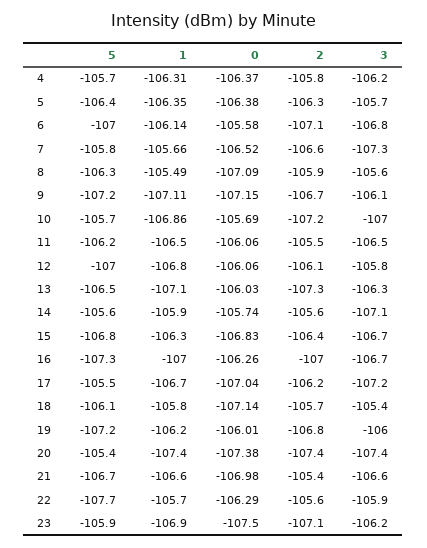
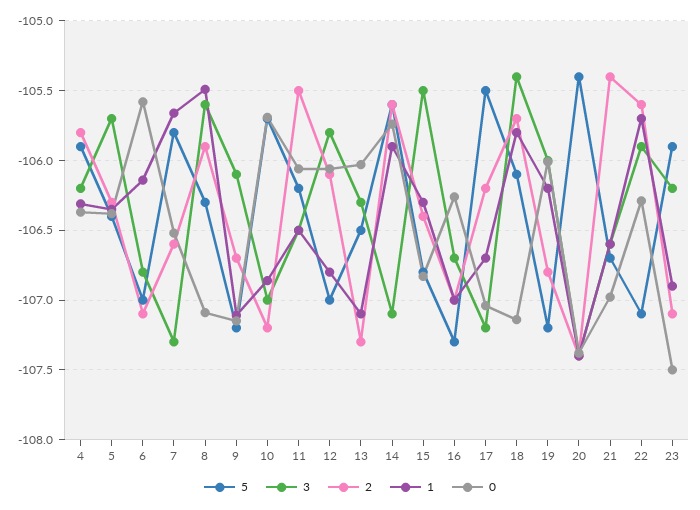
  {
    "5": {
-     "4": -105.7,
+     "4": -105.9,
      "5": -106.4,
      "6": -107,
      "7": -105.8,
      "8": -106.3,
      "9": -107.2,
      "10": -105.7,
      "11": -106.2,
      "12": -107,
      "13": -106.5,
      "14": -105.6,
      "15": -106.8,
      "16": -107.3,
      "17": -105.5,
      "18": -106.1,
      "19": -107.2,
      "20": -105.4,
      "21": -106.7,
-     "22": -107.7,
+     "22": -107.1,
      "23": -105.9
    },
    "1": {
      "4": -106.31,
      "5": -106.35,
      "6": -106.14,
      "7": -105.66,
      "8": -105.49,
      "9": -107.11,
      "10": -106.86,
      "11": -106.5,
      "12": -106.8,
      "13": -107.1,
      "14": -105.9,
      "15": -106.3,
      "16": -107,
      "17": -106.7,
      "18": -105.8,
      "19": -106.2,
      "20": -107.4,
      "21": -106.6,
      "22": -105.7,
      "23": -106.9
    },
    "0": {
      "4": -106.37,
      "5": -106.38,
      "6": -105.58,
      "7": -106.52,
      "8": -107.09,
      "9": -107.15,
      "10": -105.69,
      "11": -106.06,
      "12": -106.06,
      "13": -106.03,
      "14": -105.74,
      "15": -106.83,
      "16": -106.26,
      "17": -107.04,
      "18": -107.14,
      "19": -106.01,
      "20": -107.38,
      "21": -106.98,
      "22": -106.29,
      "23": -107.5
    },
    "2": {
      "4": -105.8,
      "5": -106.3,
      "6": -107.1,
      "7": -106.6,
      "8": -105.9,
      "9": -106.7,
      "10": -107.2,
      "11": -105.5,
      "12": -106.1,
      "13": -107.3,
      "14": -105.6,
      "15": -106.4,
      "16": -107,
      "17": -106.2,
      "18": -105.7,
      "19": -106.8,
      "20": -107.4,
      "21": -105.4,
      "22": -105.6,
      "23": -107.1
    },
    "3": {
      "4": -106.2,
      "5": -105.7,
      "6": -106.8,
      "7": -107.3,
      "8": -105.6,
      "9": -106.1,
      "10": -107,
      "11": -106.5,
      "12": -105.8,
      "13": -106.3,
      "14": -107.1,
-     "15": -106.7,
+     "15": -105.5,
      "16": -106.7,
      "17": -107.2,
      "18": -105.4,
      "19": -106,
      "20": -107.4,
      "21": -106.6,
      "22": -105.9,
      "23": -106.2
    }
  }

